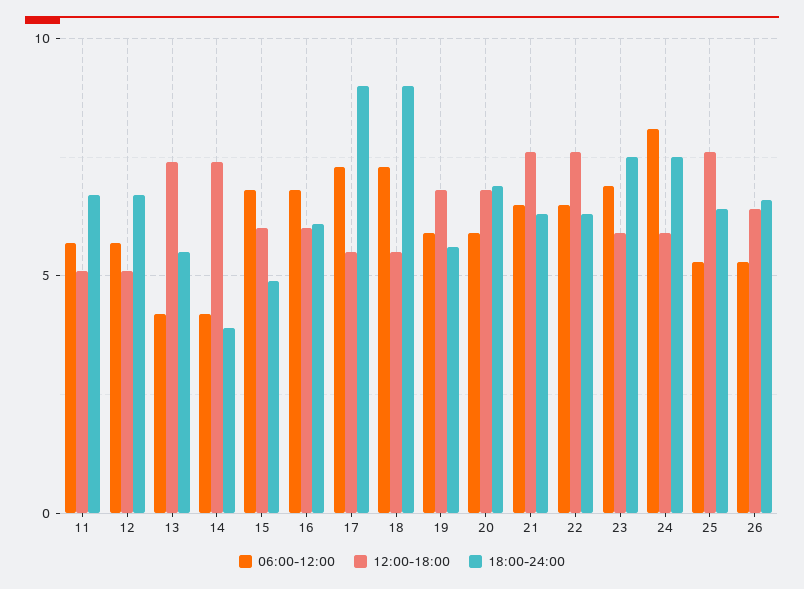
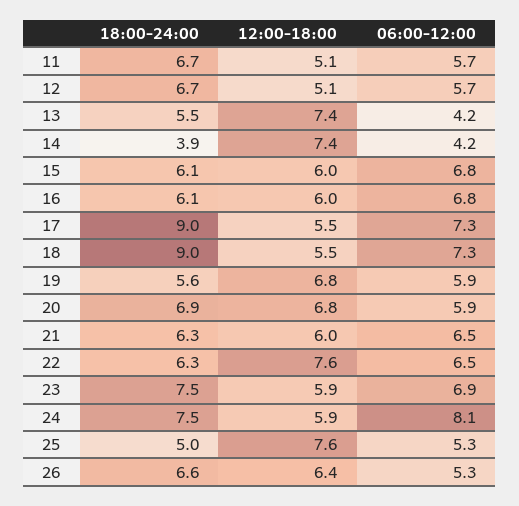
  {
    "06:00-12:00": {
      "11": 5.7,
      "12": 5.7,
      "13": 4.2,
      "14": 4.2,
      "15": 6.8,
      "16": 6.8,
      "17": 7.3,
      "18": 7.3,
      "19": 5.9,
      "20": 5.9,
      "21": 6.5,
      "22": 6.5,
      "23": 6.9,
      "24": 8.1,
      "25": 5.3,
      "26": 5.3
    },
    "12:00-18:00": {
      "11": 5.1,
      "12": 5.1,
      "13": 7.4,
      "14": 7.4,
      "15": 6,
      "16": 6,
      "17": 5.5,
      "18": 5.5,
      "19": 6.8,
      "20": 6.8,
-     "21": 7.5,
+     "21": 6,
      "22": 7.6,
      "23": 5.9,
      "24": 5.9,
      "25": 7.6,
      "26": 6.4
    },
    "18:00-24:00": {
      "11": 6.7,
      "12": 6.7,
      "13": 5.5,
      "14": 3.9,
-     "15": 5,
+     "15": 6.1,
      "16": 6.1,
      "17": 9,
      "18": 9,
      "19": 5.6,
      "20": 6.9,
      "21": 6.3,
      "22": 6.3,
      "23": 7.5,
      "24": 7.5,
-     "25": 6.5,
+     "25": 5,
      "26": 6.6
    }
  }

